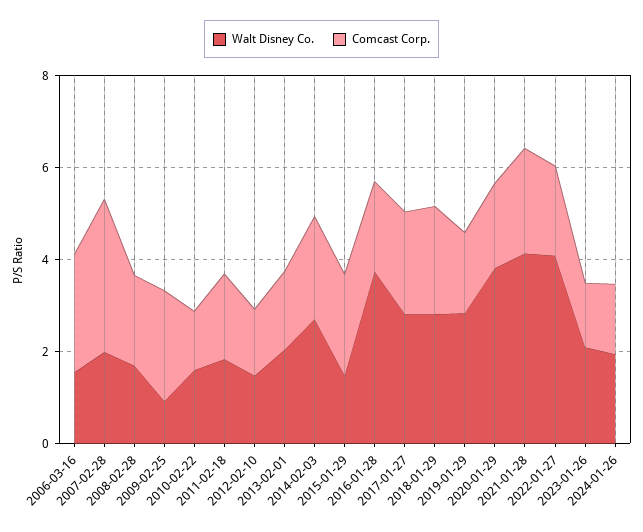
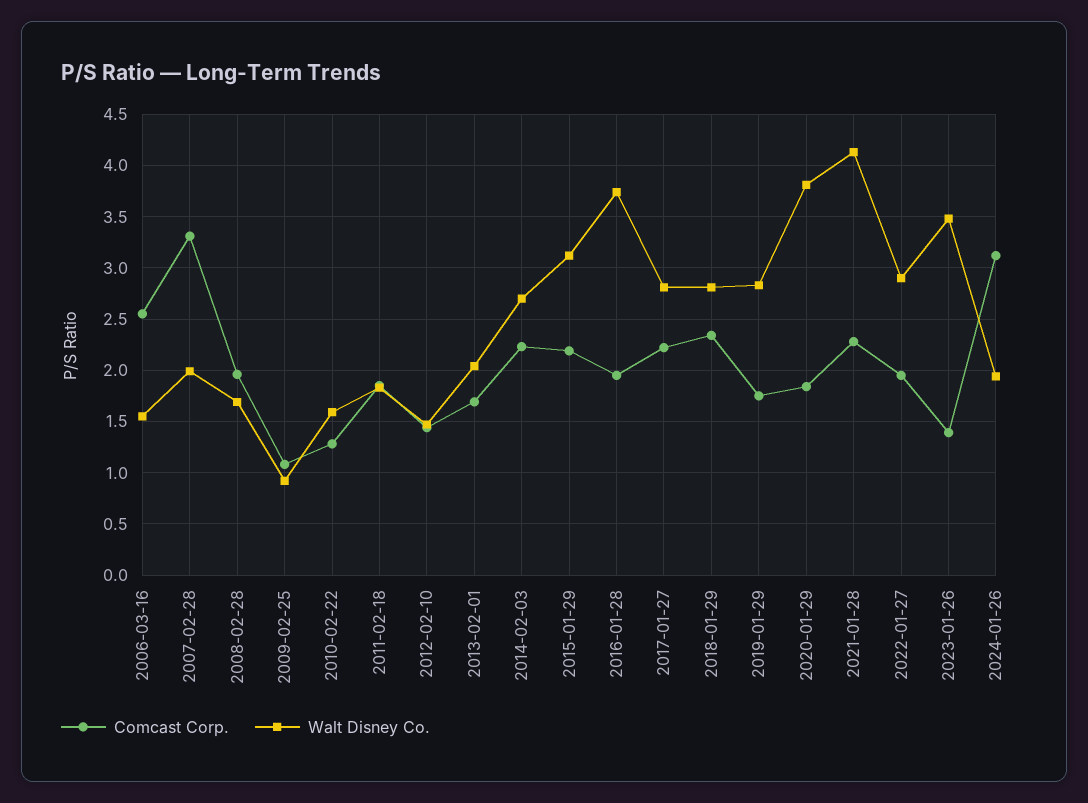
  {
    "Walt Disney Co.": {
      "2006-03-16": 1.6,
      "2007-02-28": 2,
      "2008-02-28": 1.7,
      "2009-02-25": 0.9,
      "2010-02-22": 1.6,
      "2011-02-18": 1.8,
      "2012-02-10": 1.5,
      "2013-02-01": 2,
      "2014-02-03": 2.7,
-     "2015-01-29": 1.5,
+     "2015-01-29": 3.1,
      "2016-01-28": 3.7,
      "2017-01-27": 2.8,
      "2018-01-29": 2.8,
      "2019-01-29": 2.8,
      "2020-01-29": 3.8,
      "2021-01-28": 4.1,
-     "2022-01-27": 4,
+     "2022-01-27": 2.9,
-     "2023-01-26": 2,
+     "2023-01-26": 3.5,
      "2024-01-26": 1.9
    },
    "Comcast Corp.": {
      "2006-03-16": 2.6,
      "2007-02-28": 3.3,
      "2008-02-28": 2,
-     "2009-02-25": 2.5,
+     "2009-02-25": 1.1,
      "2010-02-22": 1.3,
      "2011-02-18": 1.9,
      "2012-02-10": 1.4,
      "2013-02-01": 1.7,
      "2014-02-03": 2.2,
      "2015-01-29": 2.2,
      "2016-01-28": 2,
      "2017-01-27": 2.2,
      "2018-01-29": 2.3,
      "2019-01-29": 1.8,
      "2020-01-29": 1.8,
      "2021-01-28": 2.3,
      "2022-01-27": 2,
      "2023-01-26": 1.4,
-     "2024-01-26": 1.5
+     "2024-01-26": 3.1
    }
  }

